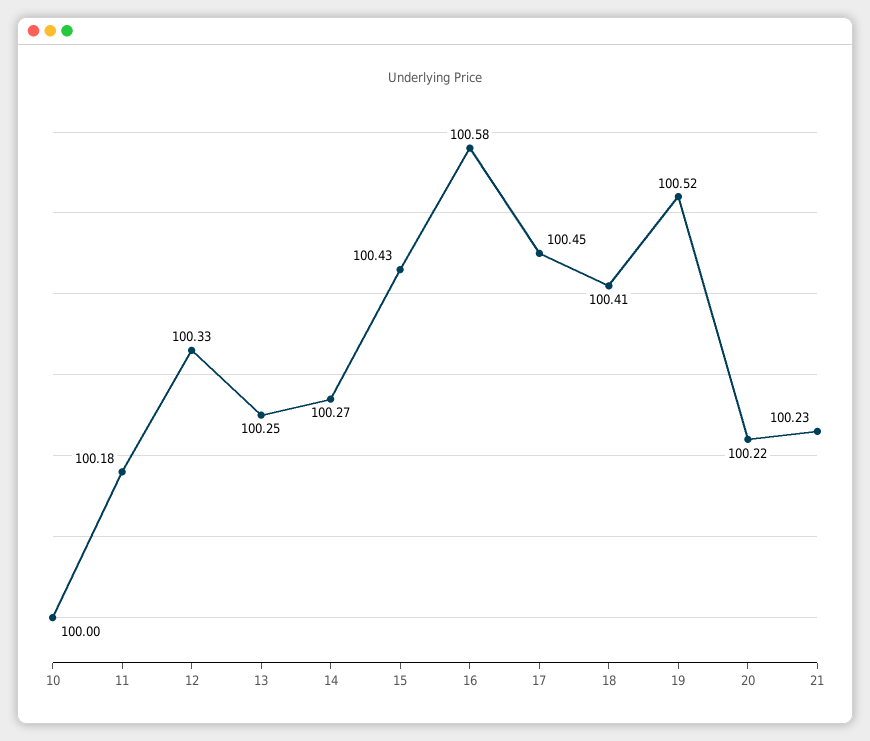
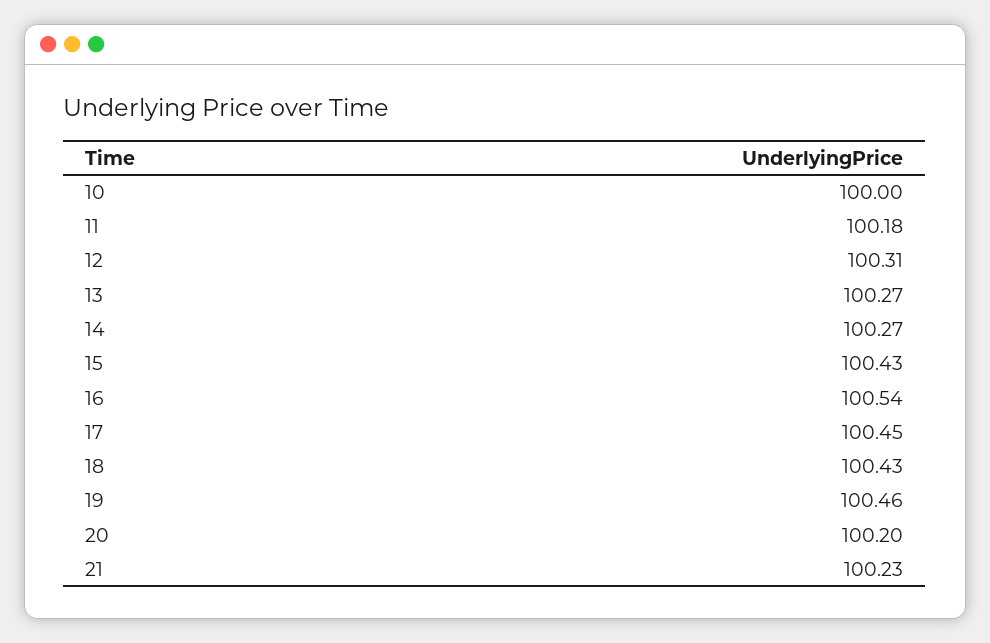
  {
    "10": 100,
    "11": 100.18,
-   "12": 100.33,
+   "12": 100.31,
-   "13": 100.25,
+   "13": 100.27,
    "14": 100.27,
    "15": 100.43,
-   "16": 100.58,
+   "16": 100.54,
    "17": 100.45,
-   "18": 100.41,
+   "18": 100.43,
-   "19": 100.52,
+   "19": 100.46,
-   "20": 100.22,
+   "20": 100.2,
    "21": 100.23
  }

